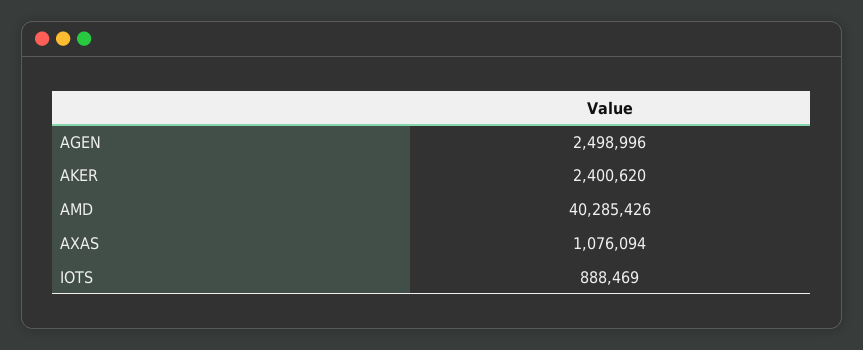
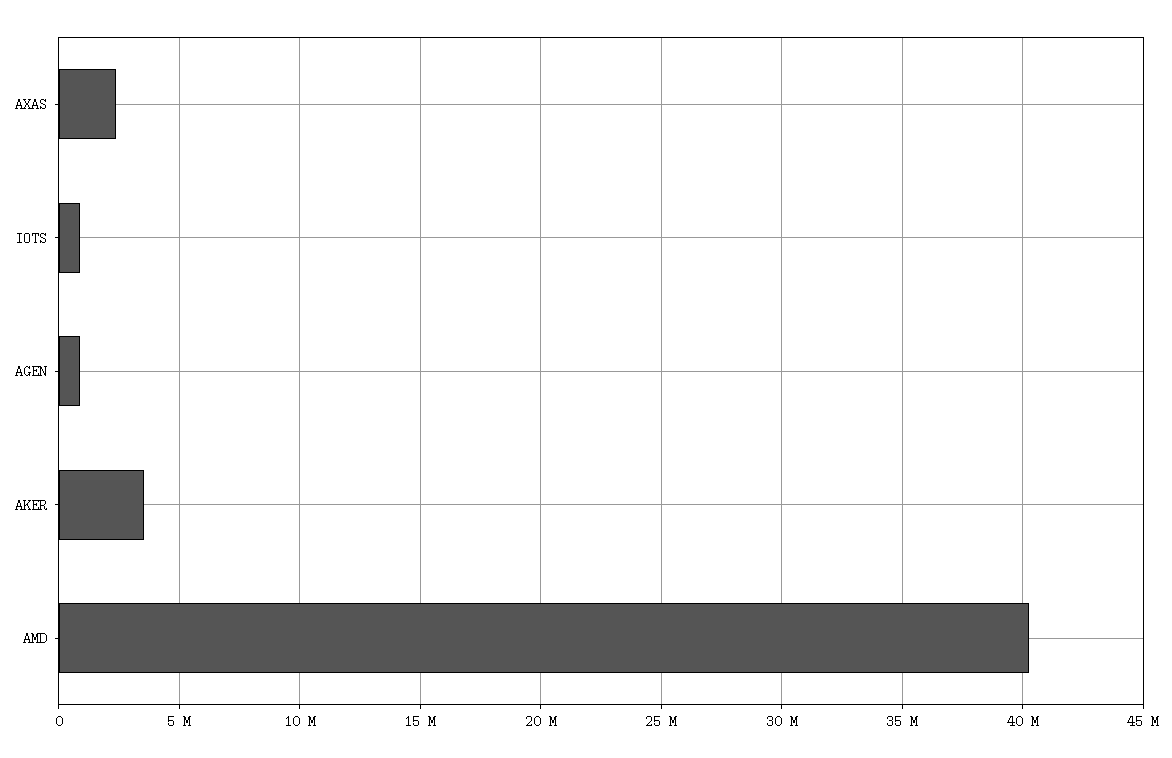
  {
-   "AGEN": 2498996,
+   "AGEN": 1000000,
-   "AKER": 2400620,
+   "AKER": 3500000,
    "AMD": 40285426,
-   "AXAS": 1076094,
+   "AXAS": 2500000,
    "IOTS": 888469
  }

